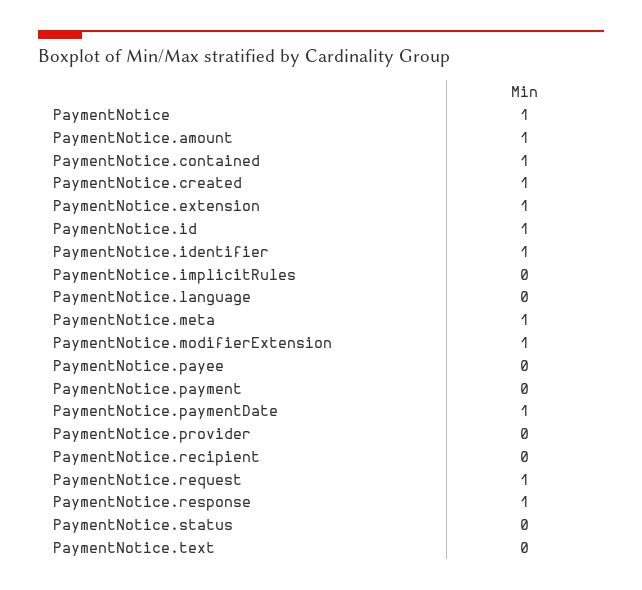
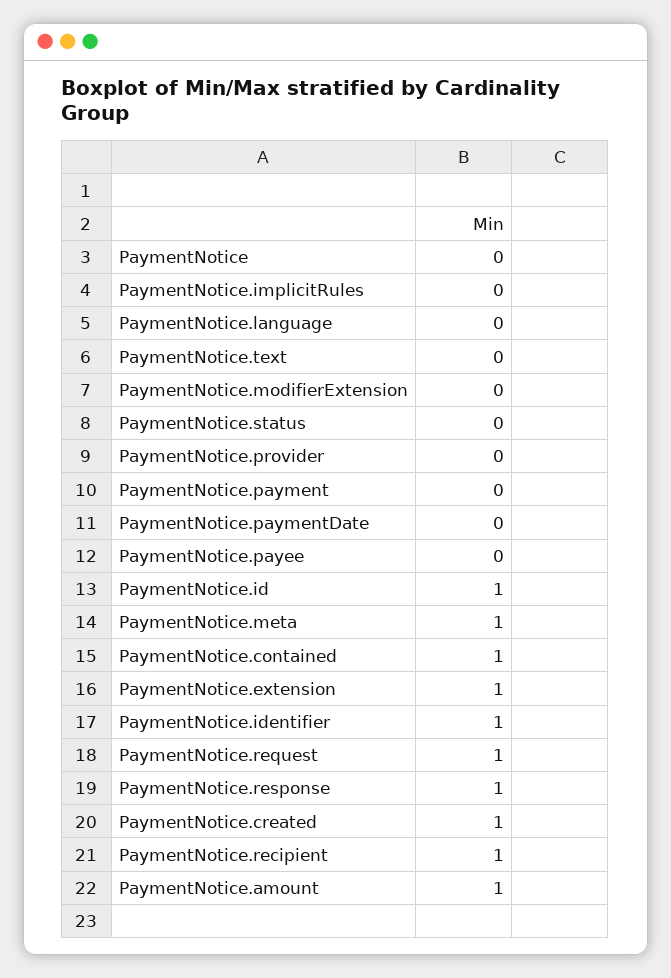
  {
-   "PaymentNotice": 1,
+   "PaymentNotice": 0,
    "PaymentNotice.amount": 1,
    "PaymentNotice.contained": 1,
    "PaymentNotice.created": 1,
    "PaymentNotice.extension": 1,
    "PaymentNotice.id": 1,
    "PaymentNotice.identifier": 1,
    "PaymentNotice.implicitRules": 0,
    "PaymentNotice.language": 0,
    "PaymentNotice.meta": 1,
-   "PaymentNotice.modifierExtension": 1,
+   "PaymentNotice.modifierExtension": 0,
    "PaymentNotice.payee": 0,
    "PaymentNotice.payment": 0,
-   "PaymentNotice.paymentDate": 1,
+   "PaymentNotice.paymentDate": 0,
    "PaymentNotice.provider": 0,
-   "PaymentNotice.recipient": 0,
+   "PaymentNotice.recipient": 1,
    "PaymentNotice.request": 1,
    "PaymentNotice.response": 1,
    "PaymentNotice.status": 0,
    "PaymentNotice.text": 0
  }

